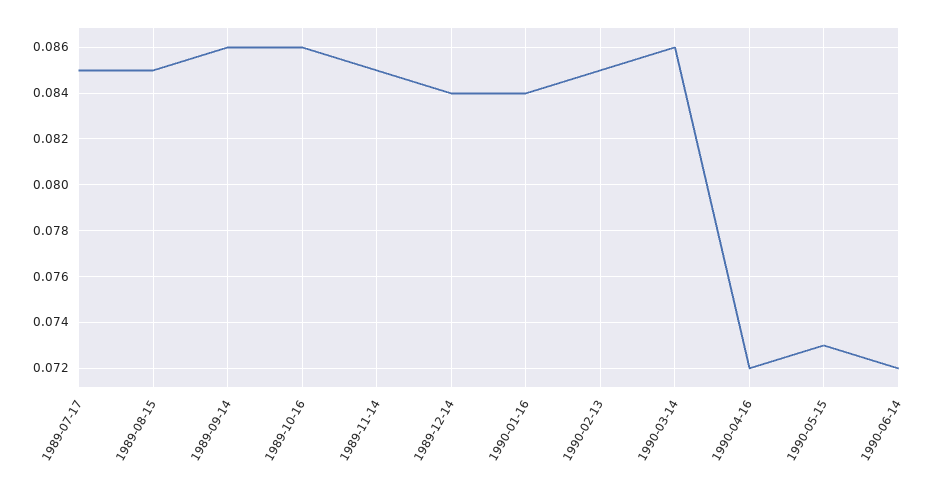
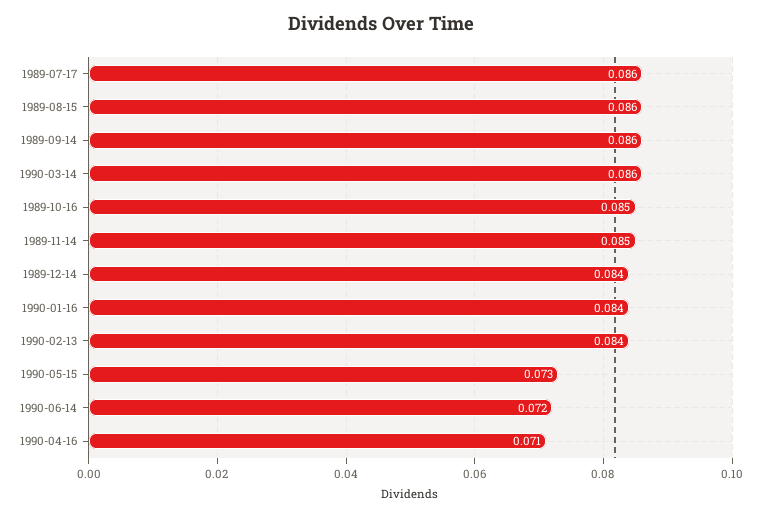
  {
-   "1989-07-17": 0.085,
+   "1989-07-17": 0.086,
-   "1989-08-15": 0.085,
+   "1989-08-15": 0.086,
    "1989-09-14": 0.086,
-   "1989-10-16": 0.086,
+   "1989-10-16": 0.085,
    "1989-11-14": 0.085,
    "1989-12-14": 0.084,
    "1990-01-16": 0.084,
-   "1990-02-13": 0.085,
+   "1990-02-13": 0.084,
    "1990-03-14": 0.086,
-   "1990-04-16": 0.072,
+   "1990-04-16": 0.071,
    "1990-05-15": 0.073,
    "1990-06-14": 0.072
  }

